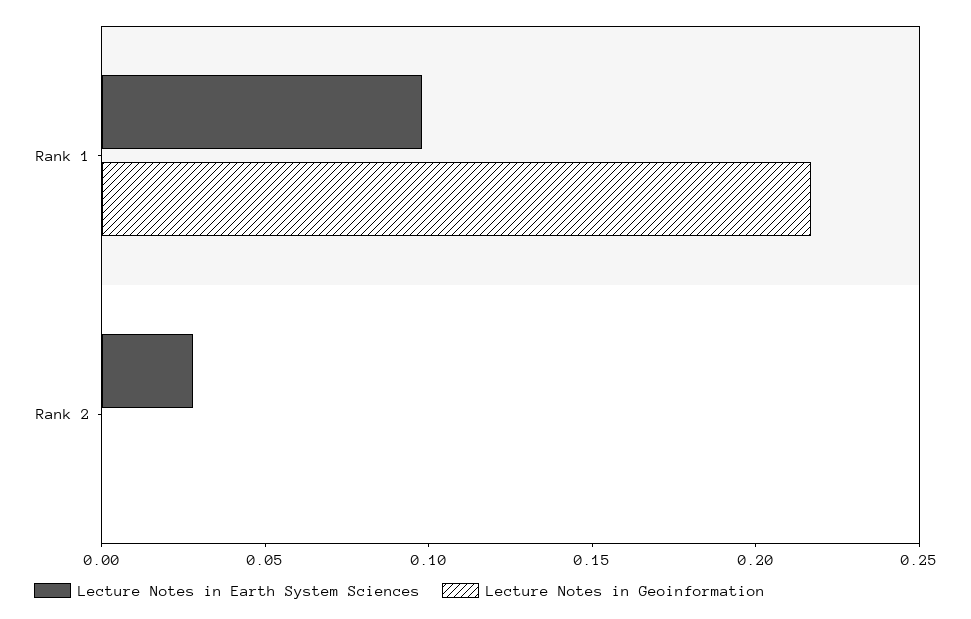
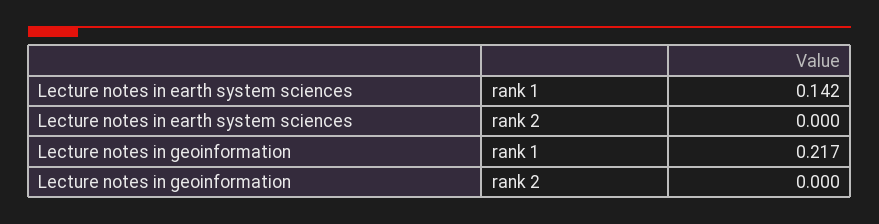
  {
    "Lecture Notes in Earth System Sciences": {
-     "Rank 1": 0.1,
+     "Rank 1": 0.142,
-     "Rank 2": 0.03
+     "Rank 2": 0
    },
    "Lecture Notes in Geoinformation": {
      "Rank 1": 0.217,
      "Rank 2": 0
    }
  }

